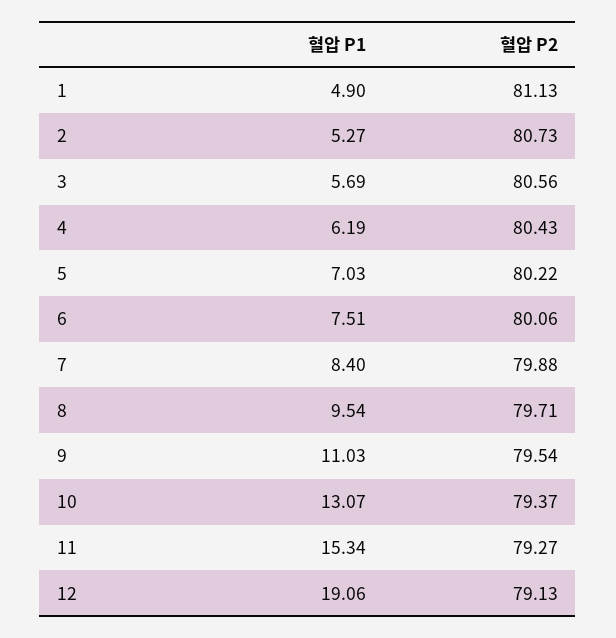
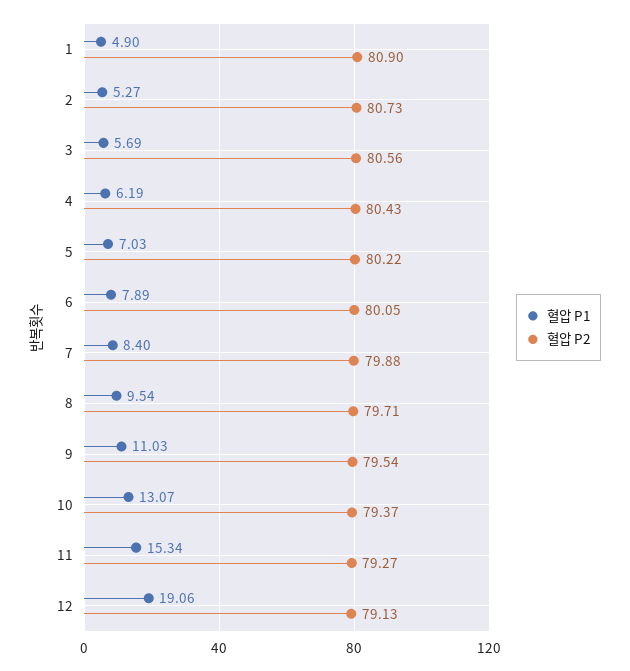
  {
    "혈압 P1": {
      "1": 4.9,
      "2": 5.27,
      "3": 5.69,
      "4": 6.19,
      "5": 7.03,
-     "6": 7.51,
+     "6": 7.89,
      "7": 8.4,
      "8": 9.54,
      "9": 11.03,
      "10": 13.07,
      "11": 15.34,
      "12": 19.06
    },
    "혈압 P2": {
-     "1": 81.13,
+     "1": 80.9,
      "2": 80.73,
      "3": 80.56,
      "4": 80.43,
      "5": 80.22,
-     "6": 80.06,
+     "6": 80.05,
      "7": 79.88,
      "8": 79.71,
      "9": 79.54,
      "10": 79.37,
      "11": 79.27,
      "12": 79.13
    }
  }

